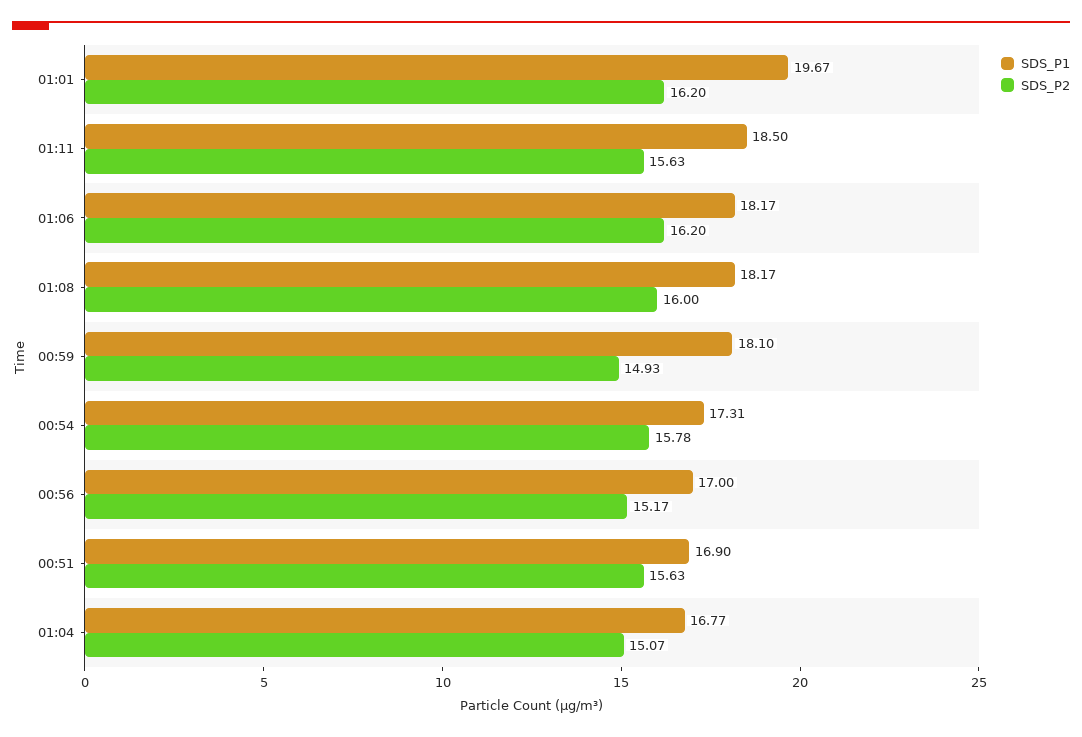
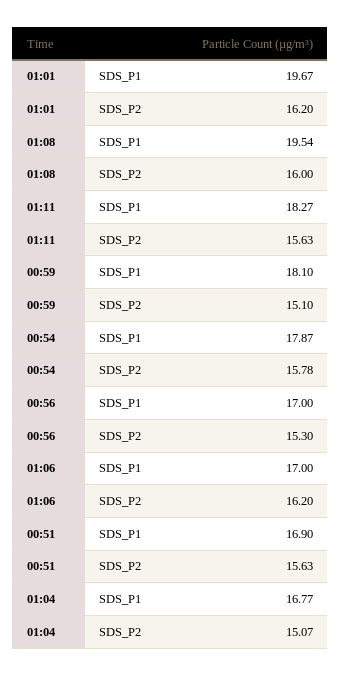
  {
    "SDS_P1": {
      "01:01": 19.67,
-     "01:11": 18.5,
+     "01:11": 18.27,
-     "01:06": 18.17,
+     "01:06": 17,
-     "01:08": 18.17,
+     "01:08": 19.54,
      "00:59": 18.1,
-     "00:54": 17.31,
+     "00:54": 17.87,
      "00:56": 17,
      "00:51": 16.9,
      "01:04": 16.77
    },
    "SDS_P2": {
      "01:01": 16.2,
      "01:11": 15.63,
      "01:06": 16.2,
      "01:08": 16,
-     "00:59": 14.93,
+     "00:59": 15.1,
      "00:54": 15.78,
-     "00:56": 15.17,
+     "00:56": 15.3,
      "00:51": 15.63,
      "01:04": 15.07
    }
  }

